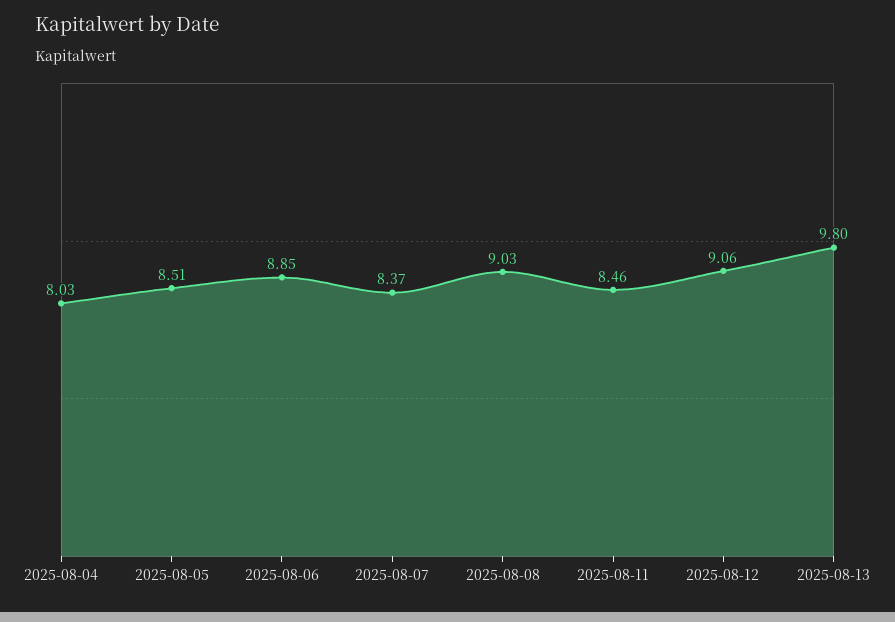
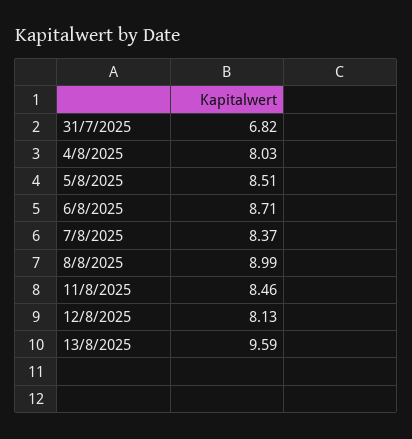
  {
    "2025-08-04": 8.03,
    "2025-08-05": 8.51,
-   "2025-08-06": 8.85,
+   "2025-08-06": 8.71,
    "2025-08-07": 8.37,
-   "2025-08-08": 9.03,
+   "2025-08-08": 8.99,
    "2025-08-11": 8.46,
-   "2025-08-12": 9.06,
+   "2025-08-12": 8.13,
-   "2025-08-13": 9.8
+   "2025-08-13": 9.59,
+   "31/7/2025": 6.82
  }

